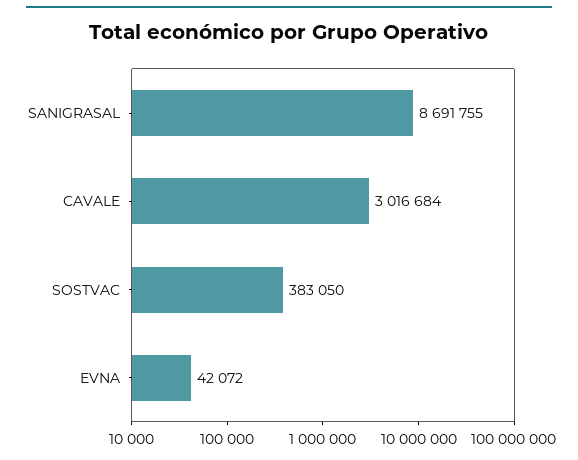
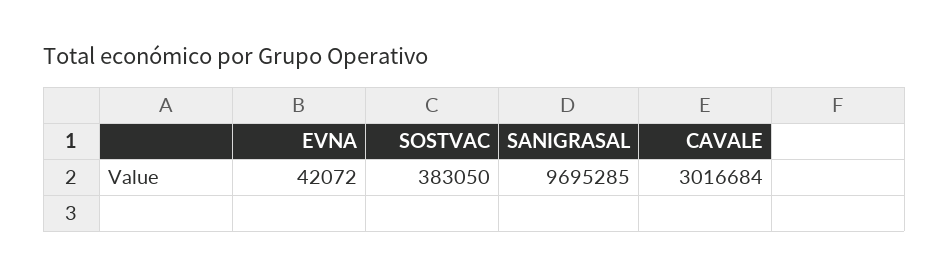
  {
-   "SANIGRASAL": 8691755,
+   "SANIGRASAL": 9695285,
    "CAVALE": 3016684,
    "SOSTVAC": 383050,
    "EVNA": 42072
  }

